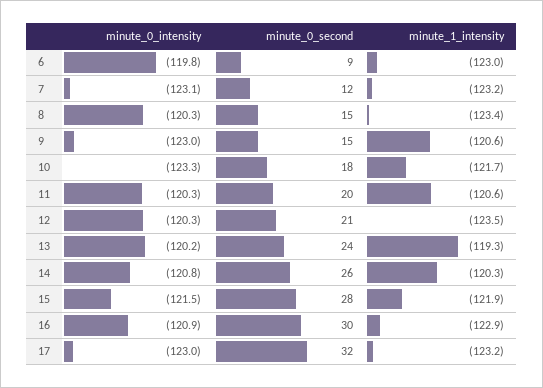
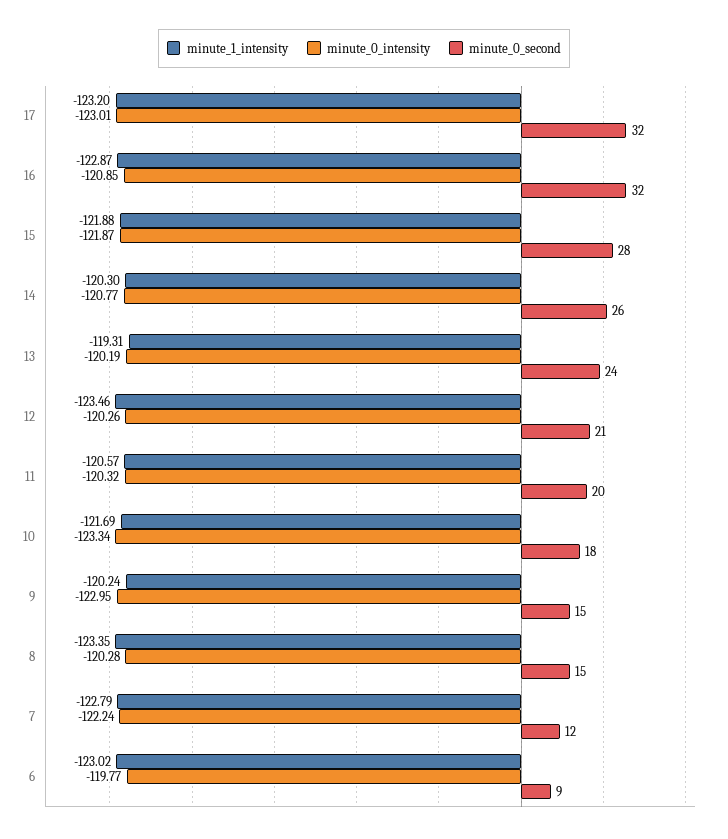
  {
    "minute_0_intensity": {
      "6": -119.77,
-     "7": -123.1,
+     "7": -122.24,
      "8": -120.28,
      "9": -122.95,
      "10": -123.34,
      "11": -120.32,
      "12": -120.26,
      "13": -120.19,
      "14": -120.77,
-     "15": -121.5,
+     "15": -121.87,
      "16": -120.85,
      "17": -123.01
    },
    "minute_0_second": {
      "6": 9,
      "7": 12,
      "8": 15,
      "9": 15,
      "10": 18,
      "11": 20,
      "12": 21,
      "13": 24,
      "14": 26,
      "15": 28,
-     "16": 30,
+     "16": 32,
      "17": 32
    },
    "minute_1_intensity": {
      "6": -123.02,
-     "7": -123.2,
+     "7": -122.79,
      "8": -123.35,
-     "9": -120.6,
+     "9": -120.24,
      "10": -121.69,
      "11": -120.57,
      "12": -123.46,
      "13": -119.31,
      "14": -120.3,
      "15": -121.88,
      "16": -122.87,
      "17": -123.2
    }
  }

